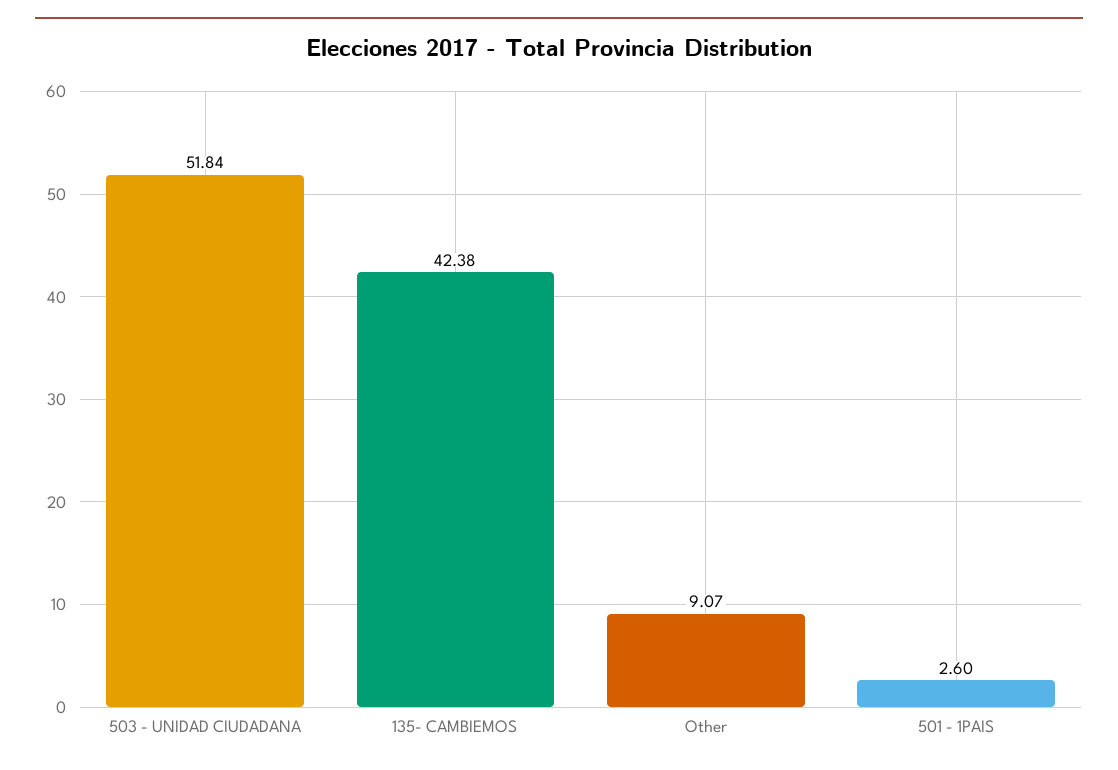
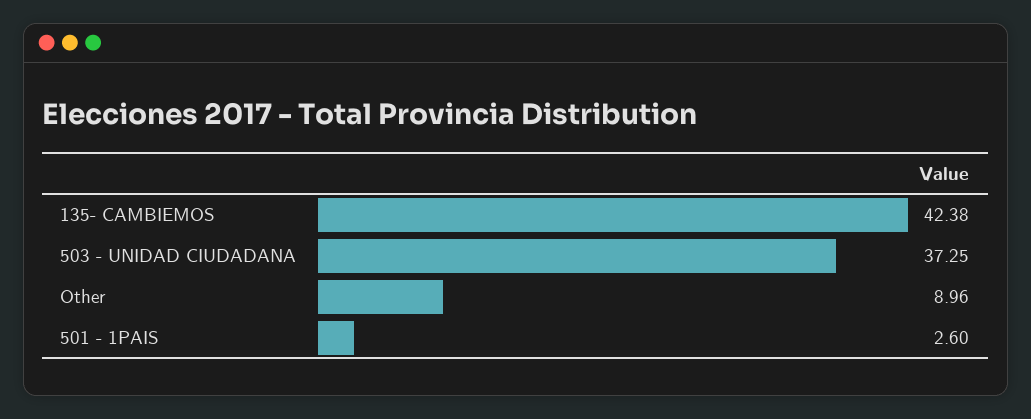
  {
-   "503 - UNIDAD CIUDADANA": 51.84,
+   "503 - UNIDAD CIUDADANA": 37.25,
    "135- CAMBIEMOS": 42.38,
-   "Other": 9.07,
+   "Other": 8.96,
    "501 - 1PAIS": 2.6
  }

